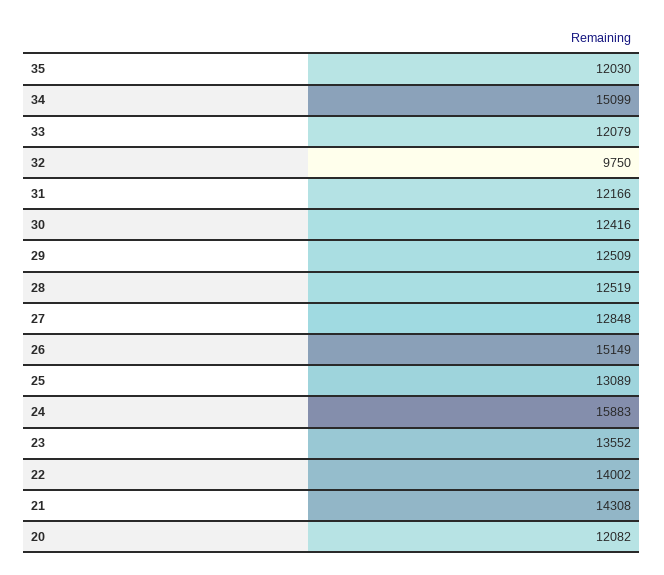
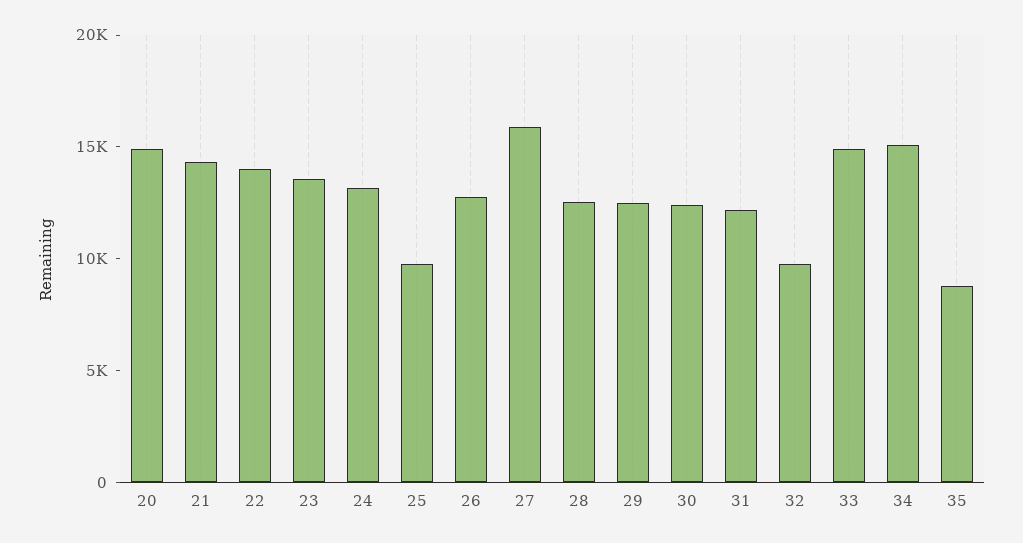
  {
-   "35": 12030,
+   "35": 9000,
    "34": 15099,
-   "33": 12079,
+   "33": 15000,
    "32": 9750,
    "31": 12166,
    "30": 12416,
    "29": 12509,
    "28": 12519,
-   "27": 12848,
+   "27": 16000,
-   "26": 15149,
+   "26": 13000,
-   "25": 13089,
+   "25": 10000,
-   "24": 15883,
+   "24": 13000,
    "23": 13552,
    "22": 14002,
    "21": 14308,
-   "20": 12082
+   "20": 15000
  }

